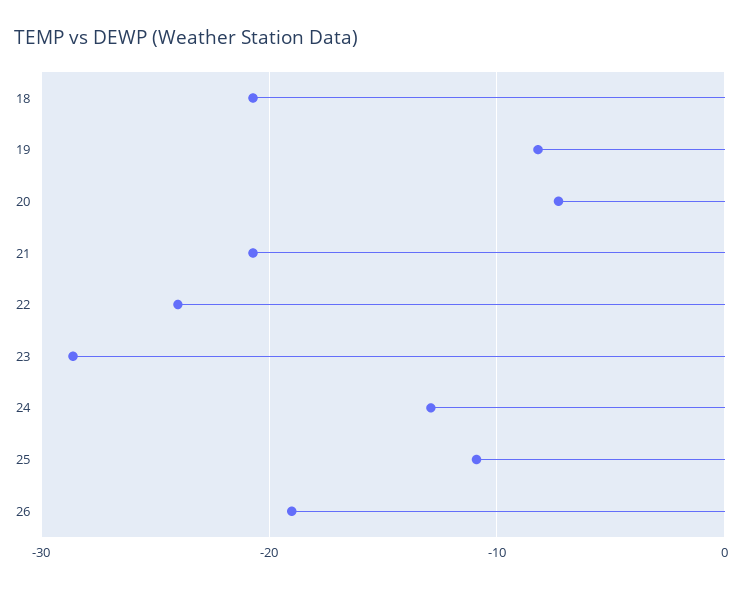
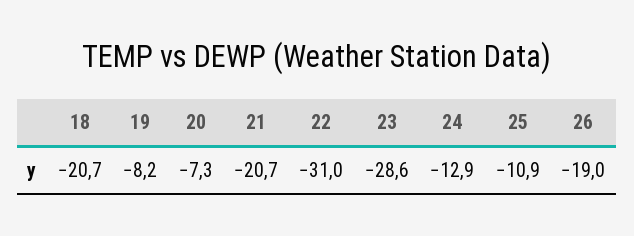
  {
    "18": -20.7,
    "19": -8.2,
    "20": -7.3,
    "21": -20.7,
-   "22": -24,
+   "22": -31,
    "23": -28.6,
    "24": -12.9,
    "25": -10.9,
    "26": -19
  }

